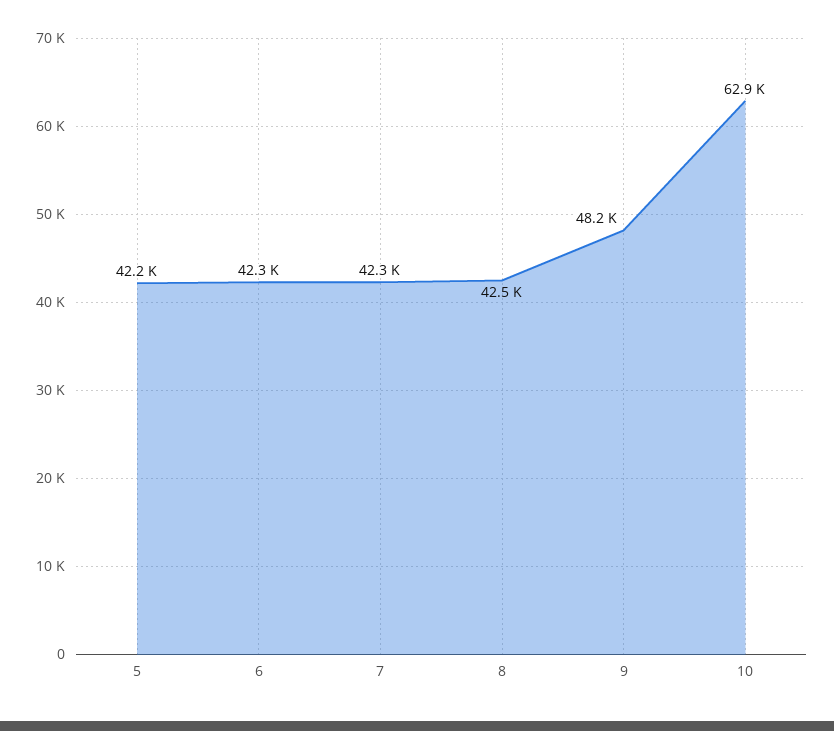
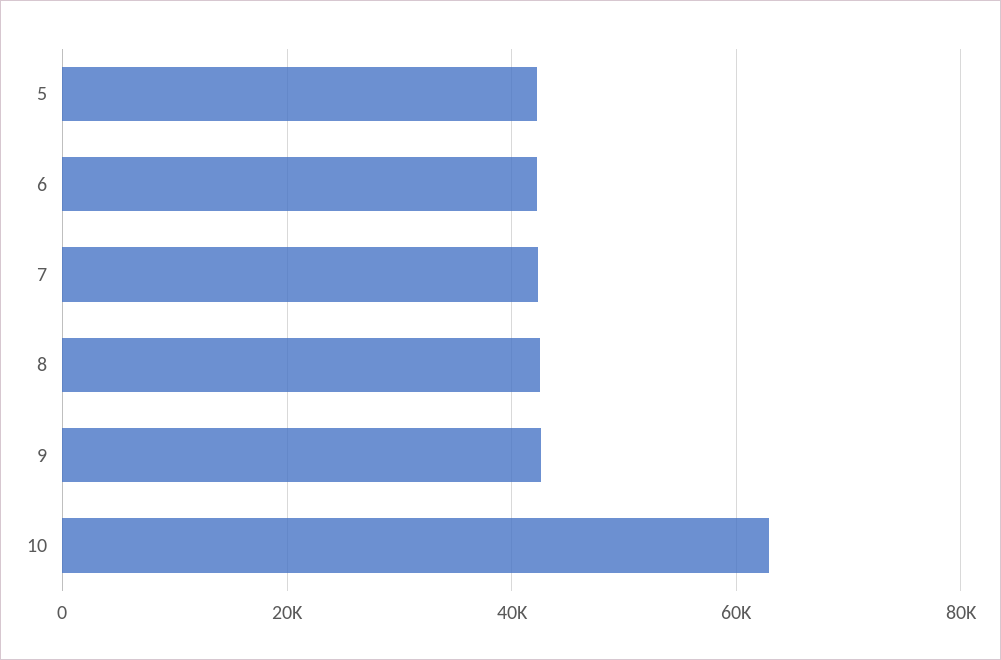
  {
    "5": 42200,
    "6": 42300,
    "7": 42300,
    "8": 42500,
-   "9": 48200,
+   "9": 42000,
    "10": 62900
  }

